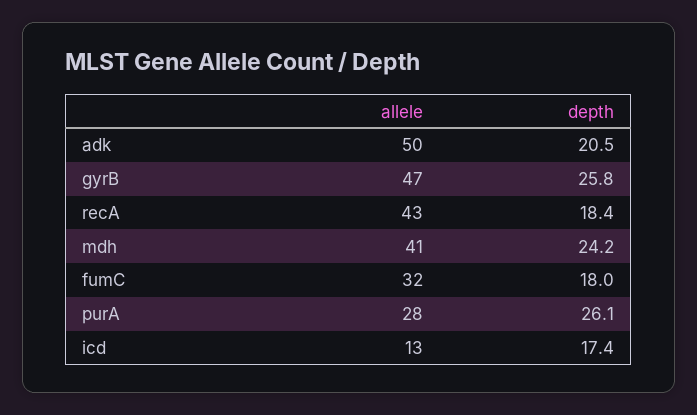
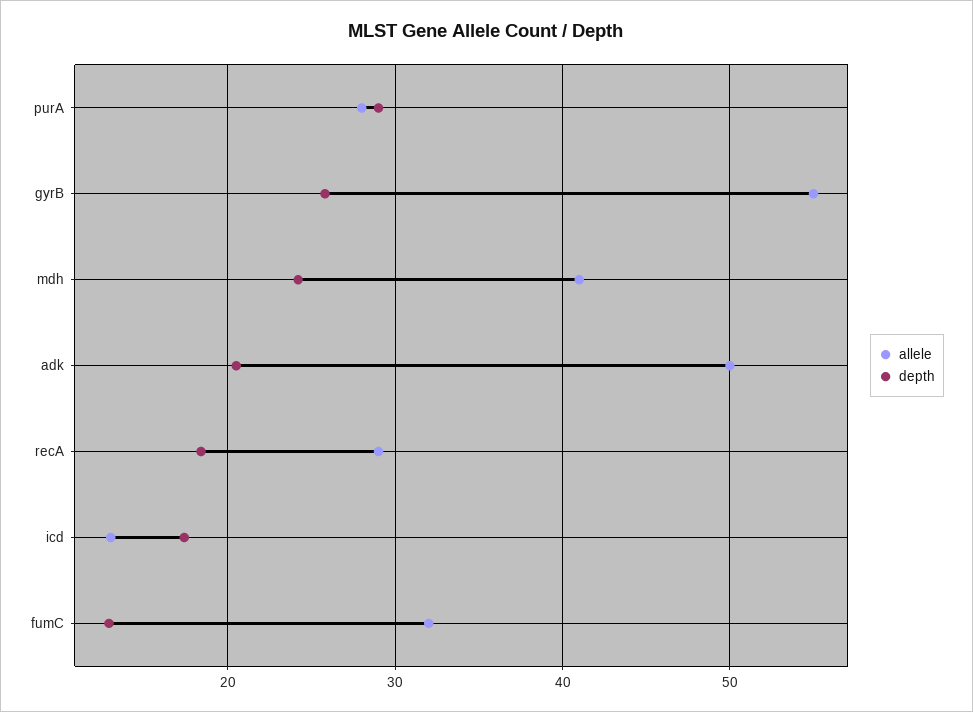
  {
    "allele": {
      "adk": 50,
-     "gyrB": 47,
+     "gyrB": 55,
-     "recA": 43,
+     "recA": 29,
      "mdh": 41,
      "fumC": 32,
      "purA": 28,
      "icd": 13
    },
    "depth": {
      "adk": 20.5,
      "gyrB": 25.8,
      "recA": 18.4,
      "mdh": 24.2,
-     "fumC": 18,
+     "fumC": 13,
-     "purA": 26.1,
+     "purA": 29,
      "icd": 17.4
    }
  }

